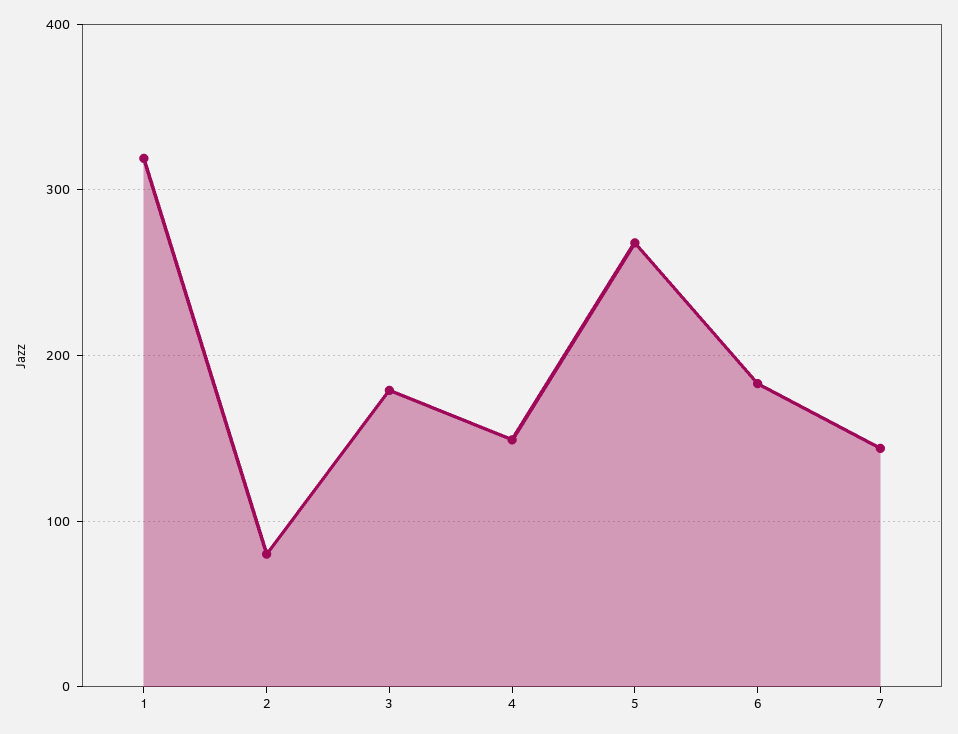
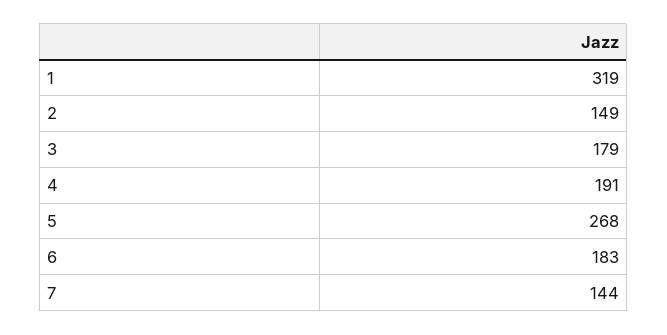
  {
    "1": 319,
-   "2": 80,
+   "2": 149,
    "3": 179,
-   "4": 150,
+   "4": 191,
    "5": 268,
    "6": 183,
    "7": 144
  }

